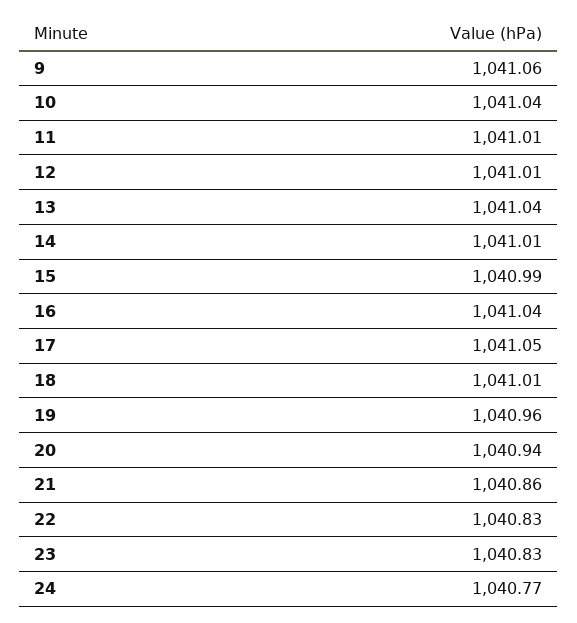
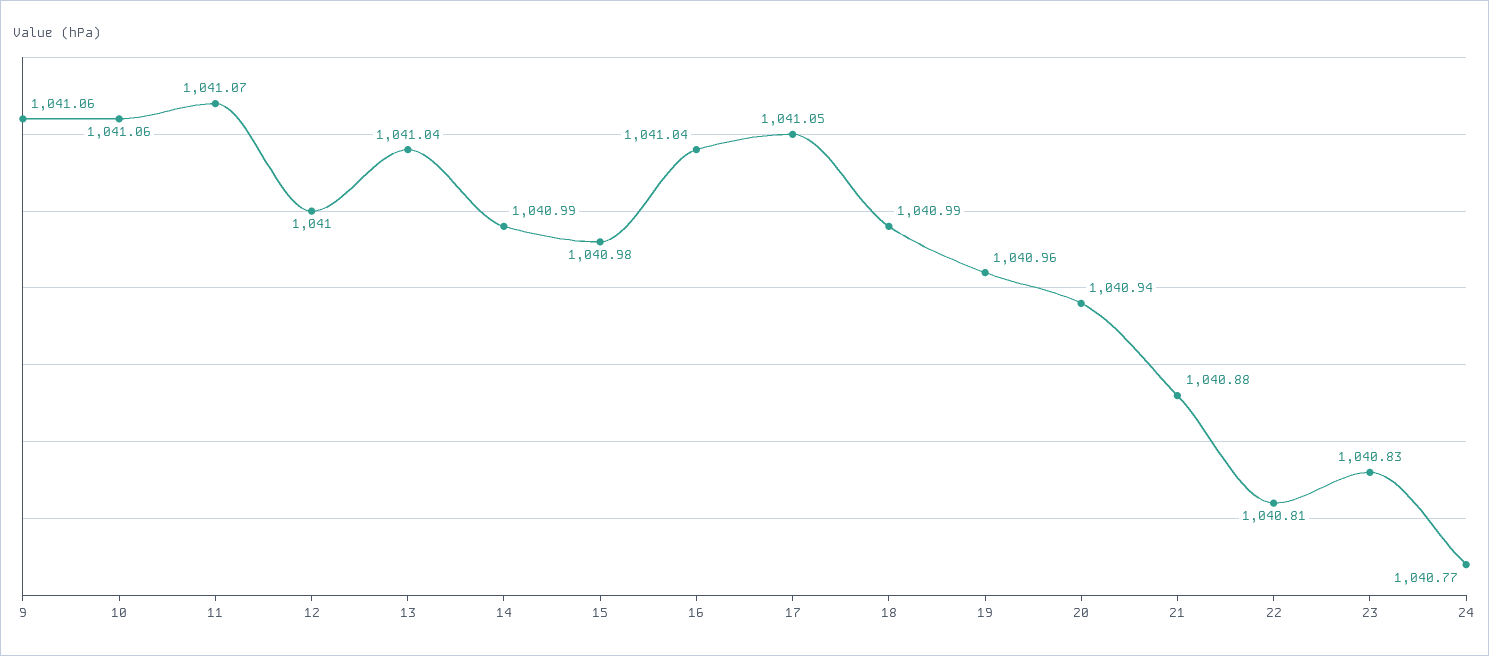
  {
    "9": 1041.06,
-   "10": 1041.04,
+   "10": 1041.06,
-   "11": 1041.01,
+   "11": 1041.07,
-   "12": 1041.01,
+   "12": 1041,
    "13": 1041.04,
-   "14": 1041.01,
+   "14": 1040.99,
-   "15": 1040.99,
+   "15": 1040.98,
    "16": 1041.04,
    "17": 1041.05,
-   "18": 1041.01,
+   "18": 1040.99,
    "19": 1040.96,
    "20": 1040.94,
-   "21": 1040.86,
+   "21": 1040.88,
-   "22": 1040.83,
+   "22": 1040.81,
    "23": 1040.83,
    "24": 1040.77
  }

